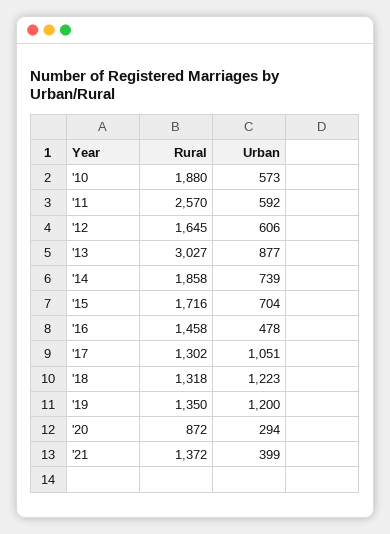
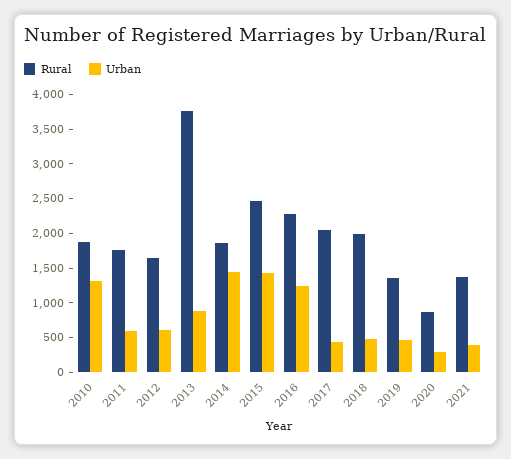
  {
    "Rural": {
      "'10": 1880,
-     "'11": 2570,
+     "'11": 1750,
      "'12": 1645,
-     "'13": 3027,
+     "'13": 3750,
      "'14": 1858,
-     "'15": 1716,
+     "'15": 2500,
-     "'16": 1458,
+     "'16": 2250,
-     "'17": 1302,
+     "'17": 2000,
-     "'18": 1318,
+     "'18": 2000,
      "'19": 1350,
      "'20": 872,
      "'21": 1372
    },
    "Urban": {
-     "'10": 573,
+     "'10": 1250,
      "'11": 592,
      "'12": 606,
      "'13": 877,
-     "'14": 739,
+     "'14": 1500,
-     "'15": 704,
+     "'15": 1500,
-     "'16": 478,
+     "'16": 1250,
-     "'17": 1051,
+     "'17": 500,
-     "'18": 1223,
+     "'18": 500,
-     "'19": 1200,
+     "'19": 500,
      "'20": 294,
      "'21": 399
    }
  }

